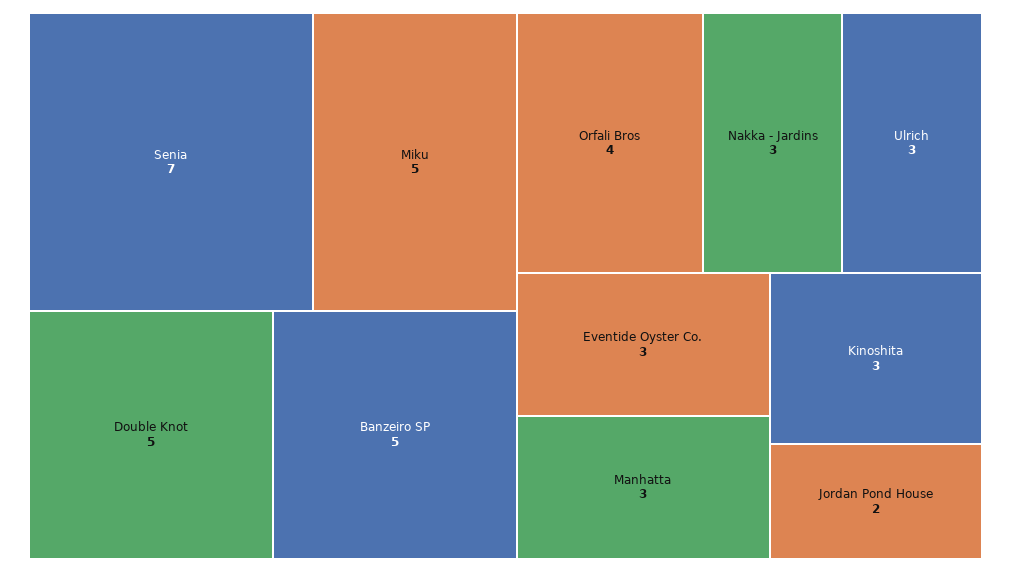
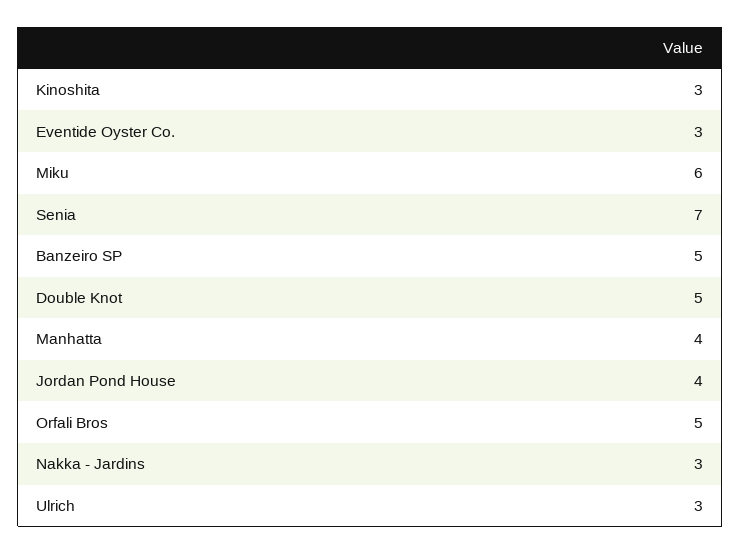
  {
    "Senia": 7,
-   "Miku": 5,
+   "Miku": 6,
    "Double Knot": 5,
    "Banzeiro SP": 5,
-   "Orfali Bros": 4,
+   "Orfali Bros": 5,
    "Nakka - Jardins": 3,
    "Ulrich": 3,
    "Eventide Oyster Co.": 3,
-   "Manhatta": 3,
+   "Manhatta": 4,
    "Kinoshita": 3,
-   "Jordan Pond House": 2
+   "Jordan Pond House": 4
  }

